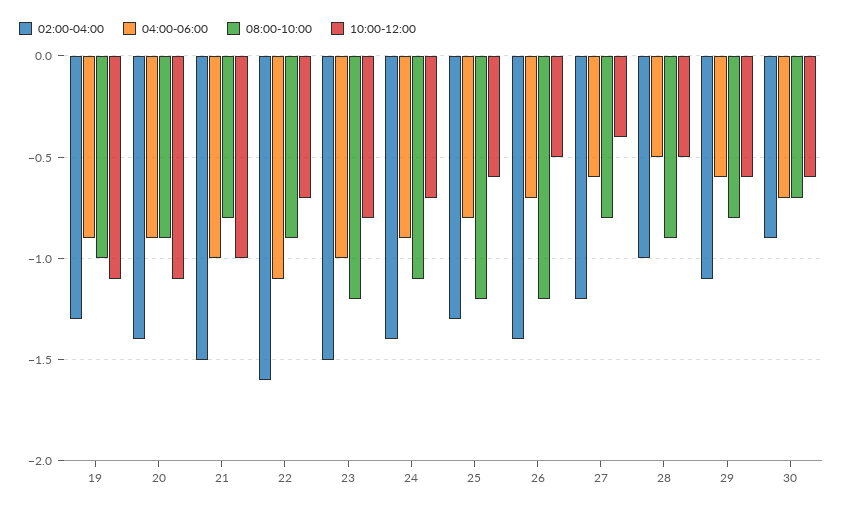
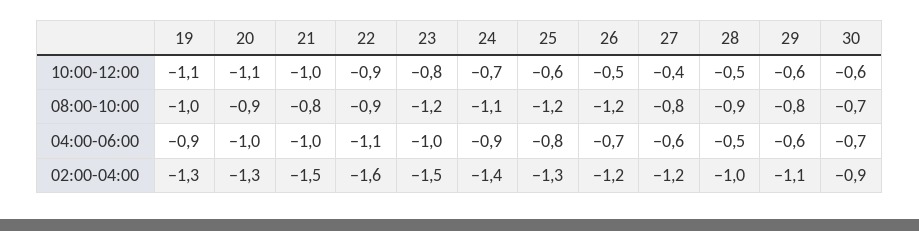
  {
    "02:00-04:00": {
      "19": -1.3,
-     "20": -1.4,
+     "20": -1.3,
      "21": -1.5,
      "22": -1.6,
      "23": -1.5,
      "24": -1.4,
      "25": -1.3,
-     "26": -1.4,
+     "26": -1.2,
      "27": -1.2,
      "28": -1,
      "29": -1.1,
      "30": -0.9
    },
    "04:00-06:00": {
      "19": -0.9,
-     "20": -0.9,
+     "20": -1,
      "21": -1,
      "22": -1.1,
      "23": -1,
      "24": -0.9,
      "25": -0.8,
      "26": -0.7,
      "27": -0.6,
      "28": -0.5,
      "29": -0.6,
      "30": -0.7
    },
    "08:00-10:00": {
      "19": -1,
      "20": -0.9,
      "21": -0.8,
      "22": -0.9,
      "23": -1.2,
      "24": -1.1,
      "25": -1.2,
      "26": -1.2,
      "27": -0.8,
      "28": -0.9,
      "29": -0.8,
      "30": -0.7
    },
    "10:00-12:00": {
      "19": -1.1,
      "20": -1.1,
      "21": -1,
-     "22": -0.7,
+     "22": -0.9,
      "23": -0.8,
      "24": -0.7,
      "25": -0.6,
      "26": -0.5,
      "27": -0.4,
      "28": -0.5,
      "29": -0.6,
      "30": -0.6
    }
  }

